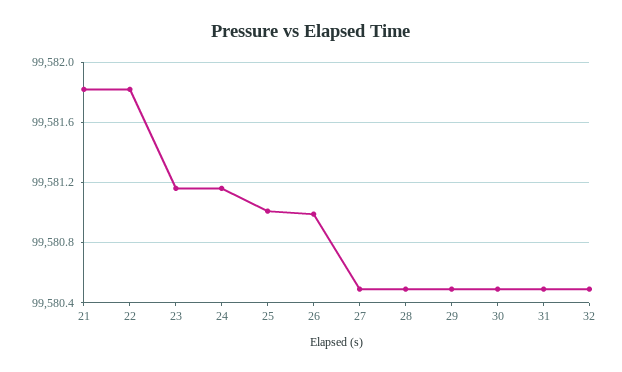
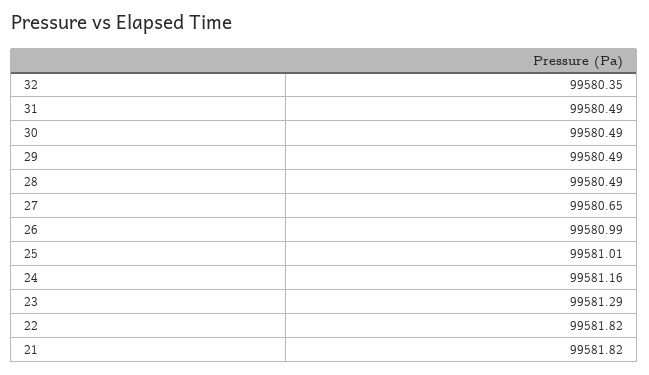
  {
    "21": 99581.82,
    "22": 99581.82,
-   "23": 99581.15,
+   "23": 99581.29,
    "24": 99581.16,
    "25": 99581.01,
    "26": 99580.99,
-   "27": 99580.5,
+   "27": 99580.65,
    "28": 99580.49,
    "29": 99580.49,
    "30": 99580.49,
    "31": 99580.49,
-   "32": 99580.5
+   "32": 99580.35
  }

